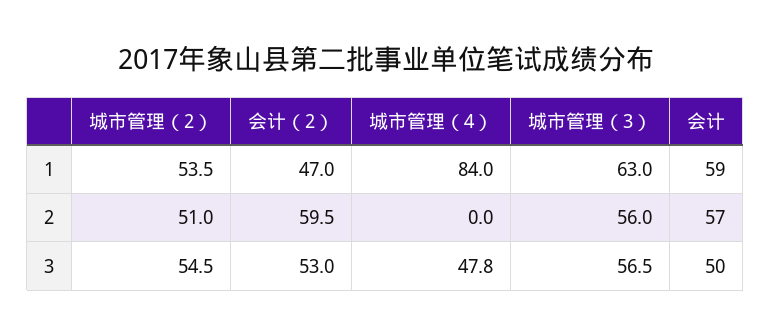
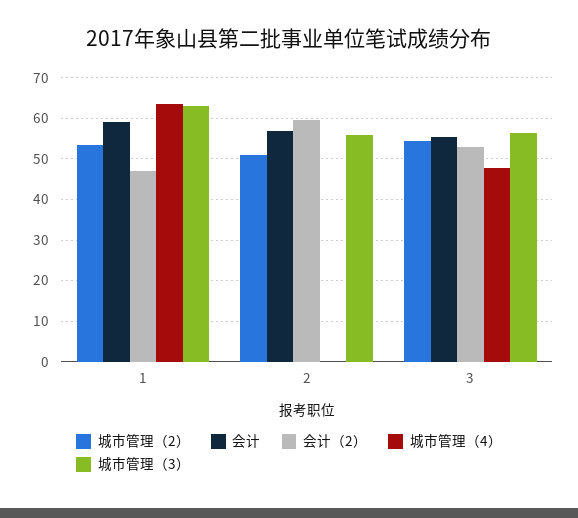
  {
    "城市管理（2）": {
      "1": 53.5,
      "2": 51,
      "3": 54.5
    },
    "会计（2）": {
      "1": 47,
      "2": 59.5,
      "3": 53
    },
    "城市管理（4）": {
-     "1": 84,
+     "1": 64,
      "2": 0,
      "3": 47.8
    },
    "城市管理（3）": {
      "1": 63,
      "2": 56,
      "3": 56.5
    },
    "会计": {
      "1": 59,
      "2": 57,
-     "3": 50
+     "3": 56
    }
  }

